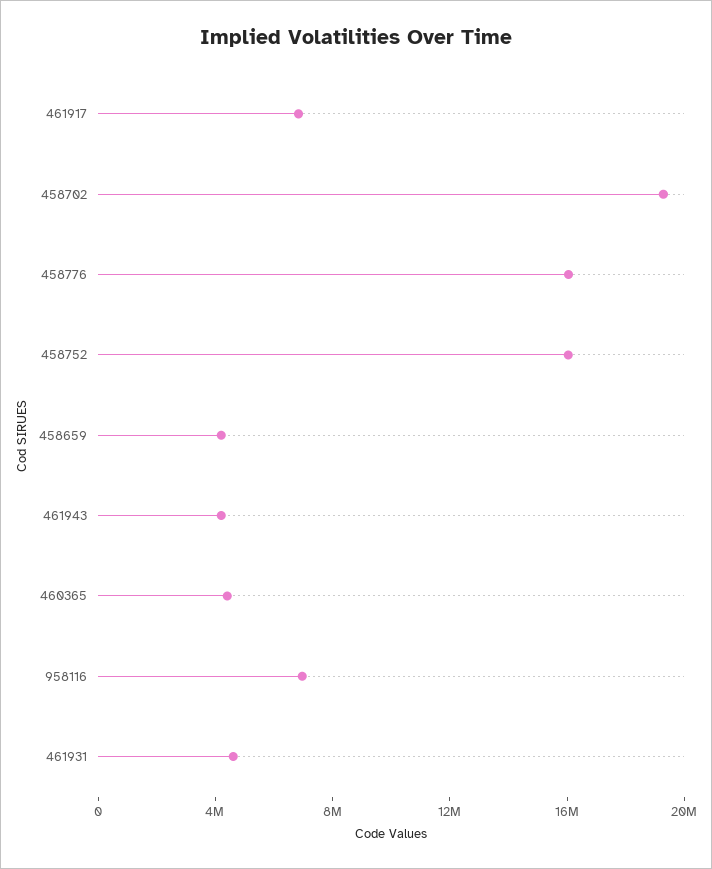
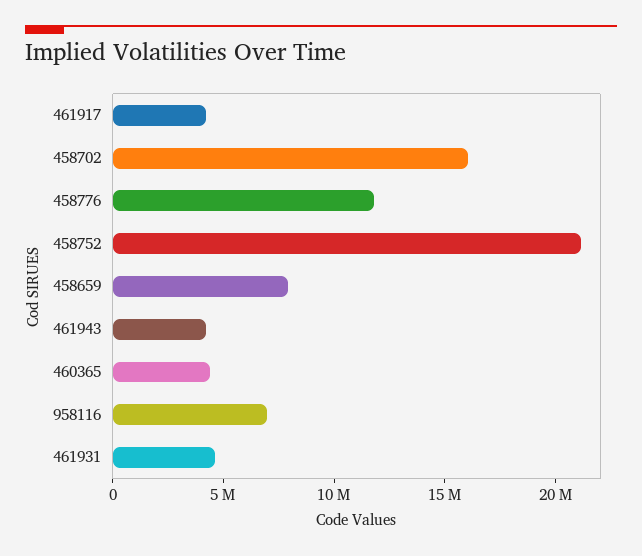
  {
-   "461917": 7000000,
+   "461917": 4000000,
-   "458702": 19000000,
+   "458702": 16000000,
-   "458776": 16000000,
+   "458776": 12000000,
-   "458752": 16000000,
+   "458752": 21000000,
-   "458659": 4000000,
+   "458659": 8000000,
    "461943": 4000000,
    "460365": 4000000,
    "958116": 7000000,
    "461931": 5000000
  }

